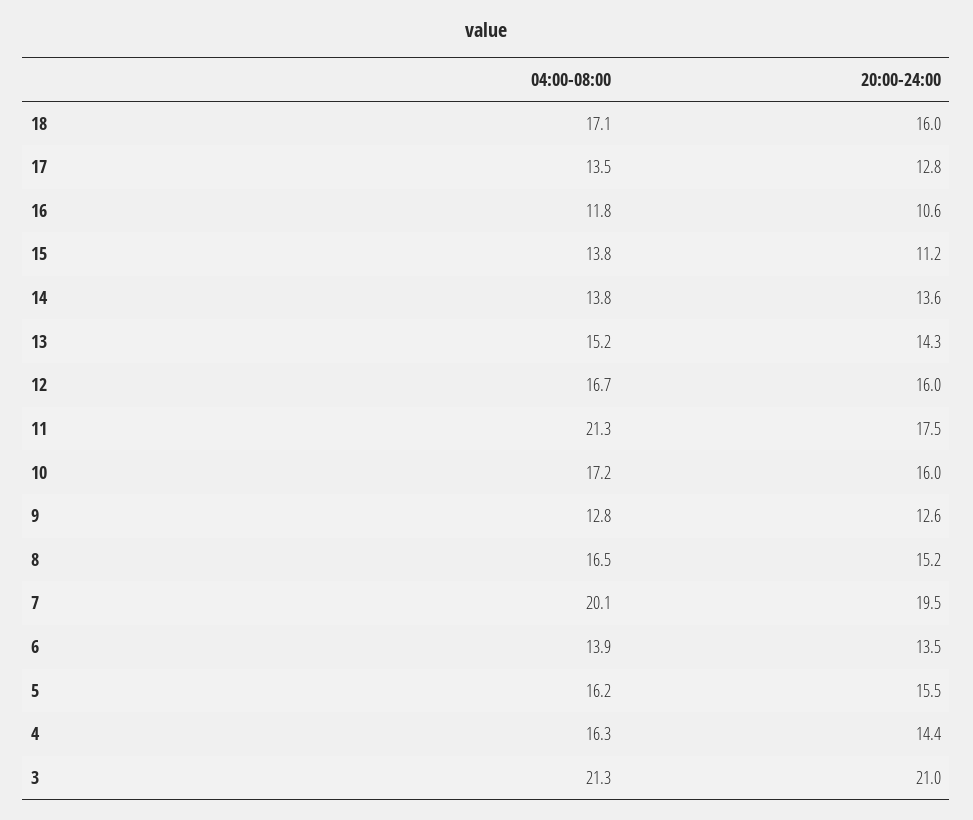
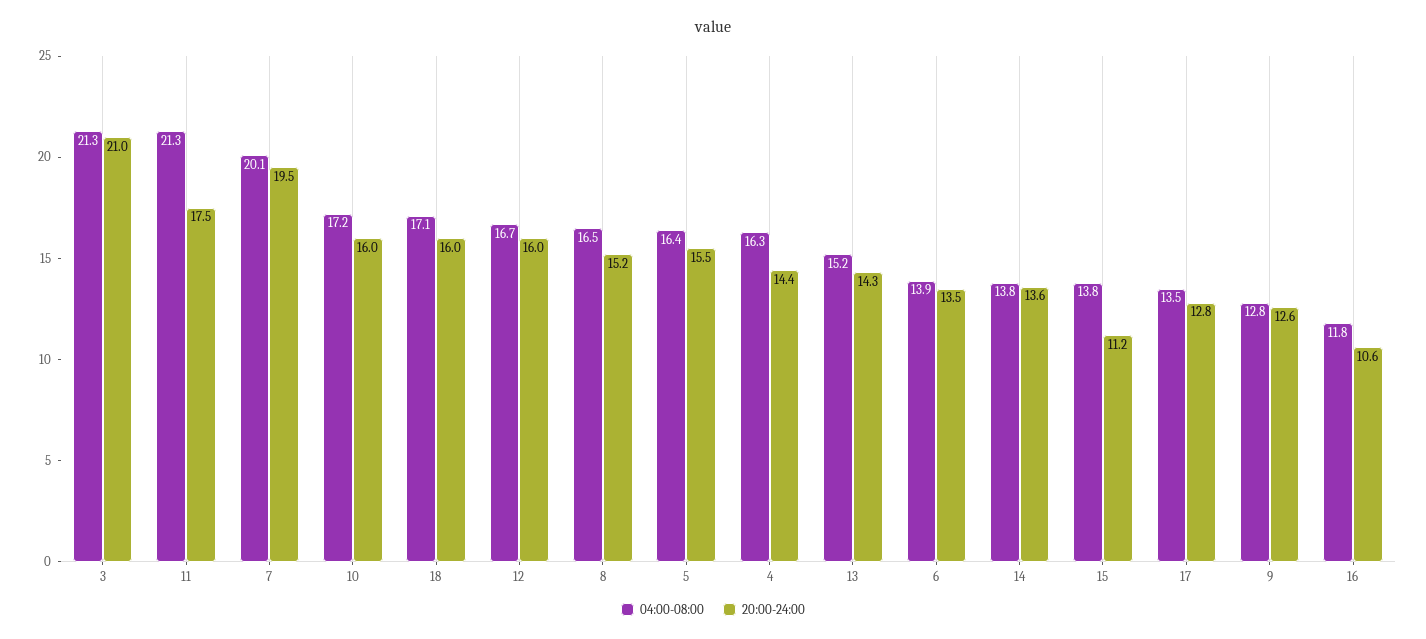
  {
    "04:00-08:00": {
      "18": 17.1,
      "17": 13.5,
      "16": 11.8,
      "15": 13.8,
      "14": 13.8,
      "13": 15.2,
      "12": 16.7,
      "11": 21.3,
      "10": 17.2,
      "9": 12.8,
      "8": 16.5,
      "7": 20.1,
      "6": 13.9,
-     "5": 16.2,
+     "5": 16.4,
      "4": 16.3,
      "3": 21.3
    },
    "20:00-24:00": {
      "18": 16,
      "17": 12.8,
      "16": 10.6,
      "15": 11.2,
      "14": 13.6,
      "13": 14.3,
      "12": 16,
      "11": 17.5,
      "10": 16,
      "9": 12.6,
      "8": 15.2,
      "7": 19.5,
      "6": 13.5,
      "5": 15.5,
      "4": 14.4,
      "3": 21
    }
  }

